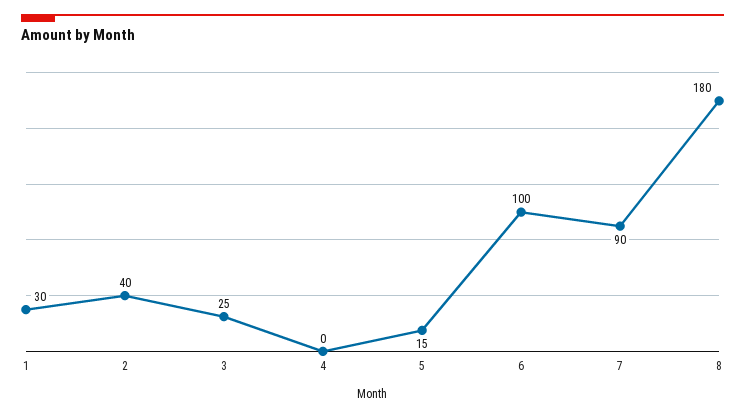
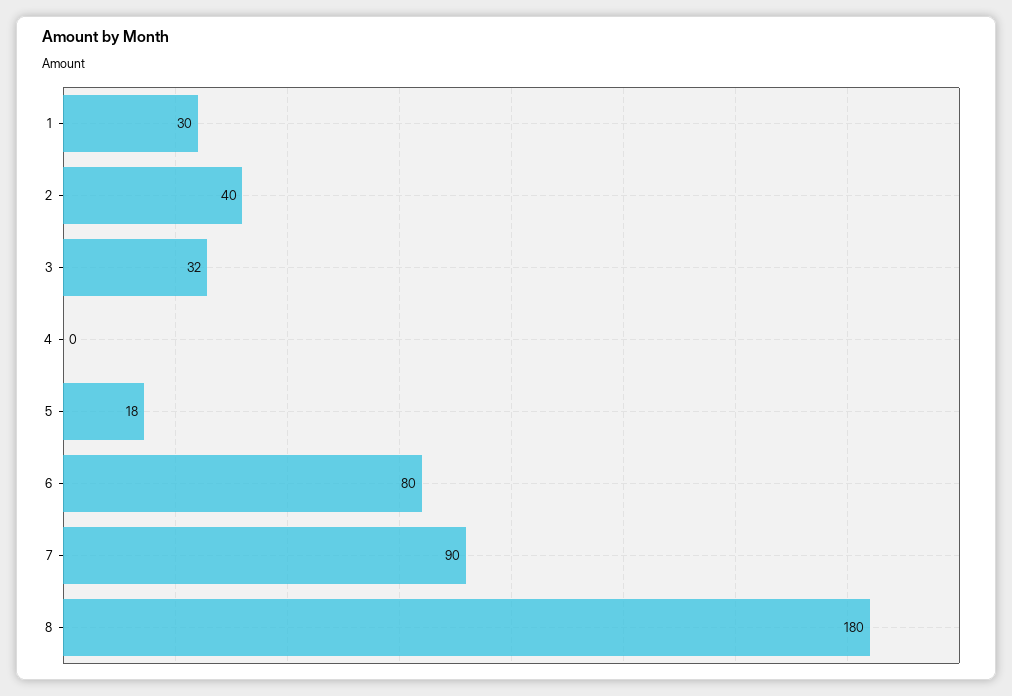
  {
    "1": 30,
    "2": 40,
-   "3": 25,
+   "3": 32,
    "4": 0,
-   "5": 15,
+   "5": 18,
-   "6": 100,
+   "6": 80,
    "7": 90,
    "8": 180
  }

